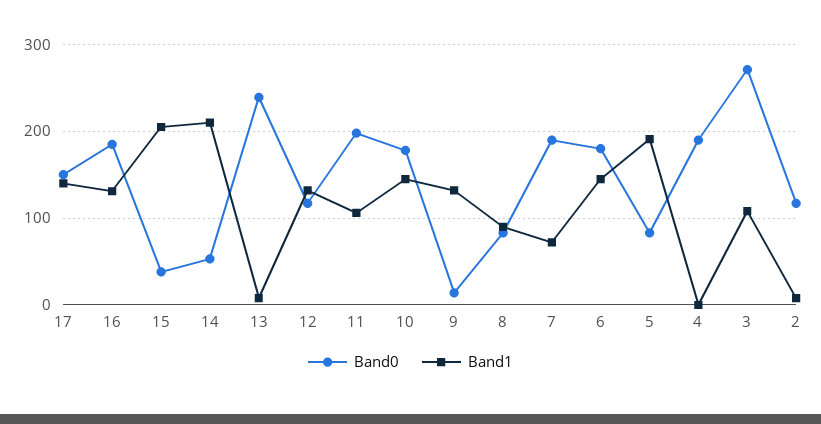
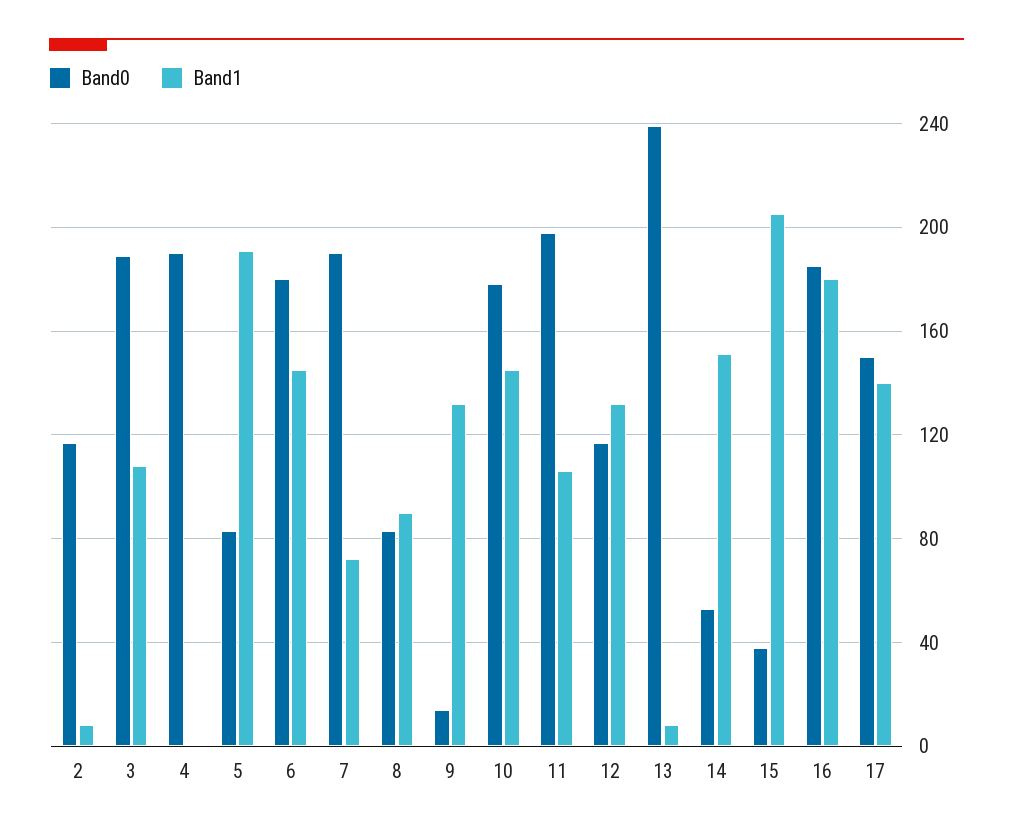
  {
    "Band0": {
      "17": 150,
      "16": 185,
      "15": 40,
      "14": 55,
      "13": 240,
      "12": 115,
      "11": 200,
      "10": 180,
      "9": 15,
      "8": 85,
      "7": 190,
      "6": 180,
      "5": 85,
      "4": 190,
-     "3": 270,
+     "3": 190,
      "2": 115
    },
    "Band1": {
      "17": 140,
-     "16": 130,
+     "16": 180,
      "15": 205,
-     "14": 210,
+     "14": 150,
      "13": 10,
      "12": 130,
      "11": 105,
      "10": 145,
      "9": 130,
      "8": 90,
      "7": 70,
      "6": 145,
      "5": 190,
      "4": 0,
      "3": 110,
      "2": 10
    }
  }

